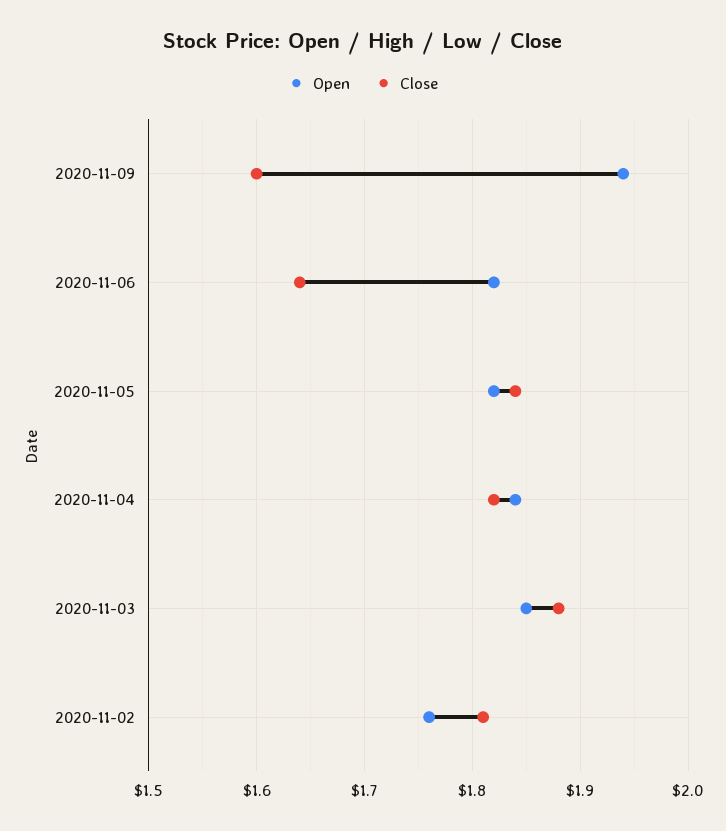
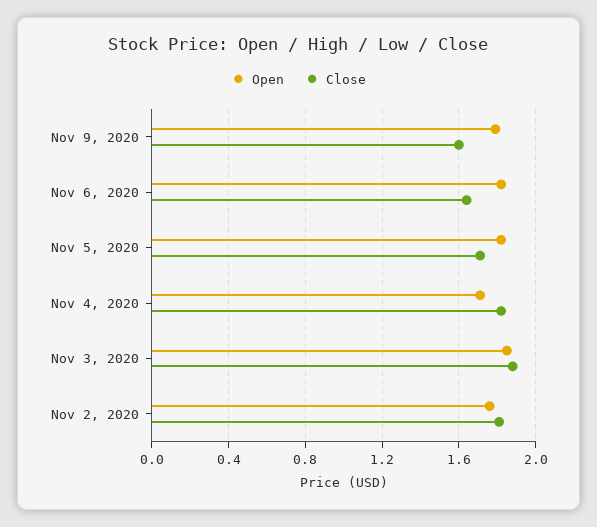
  {
    "Open": {
-     "2020-11-09": 1.94,
+     "2020-11-09": 1.8,
      "2020-11-06": 1.82,
      "2020-11-05": 1.82,
-     "2020-11-04": 1.84,
+     "2020-11-04": 1.7,
      "2020-11-03": 1.85,
      "2020-11-02": 1.76
    },
    "Close": {
      "2020-11-09": 1.6,
      "2020-11-06": 1.64,
-     "2020-11-05": 1.84,
+     "2020-11-05": 1.7,
      "2020-11-04": 1.82,
      "2020-11-03": 1.88,
      "2020-11-02": 1.81
    }
  }

